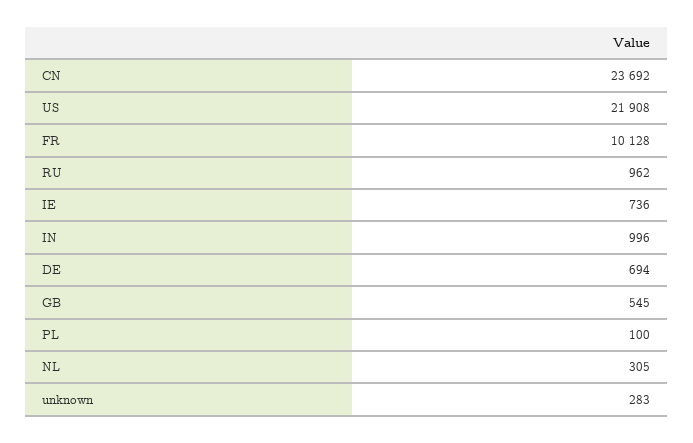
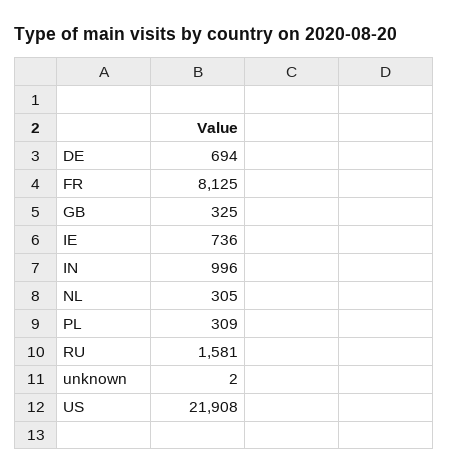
  {
-   "CN": 23692,
    "US": 21908,
-   "FR": 10128,
+   "FR": 8125,
-   "RU": 962,
+   "RU": 1581,
    "IE": 736,
    "IN": 996,
    "DE": 694,
-   "GB": 545,
+   "GB": 325,
-   "PL": 100,
+   "PL": 309,
    "NL": 305,
-   "unknown": 283
+   "unknown": 2
  }

